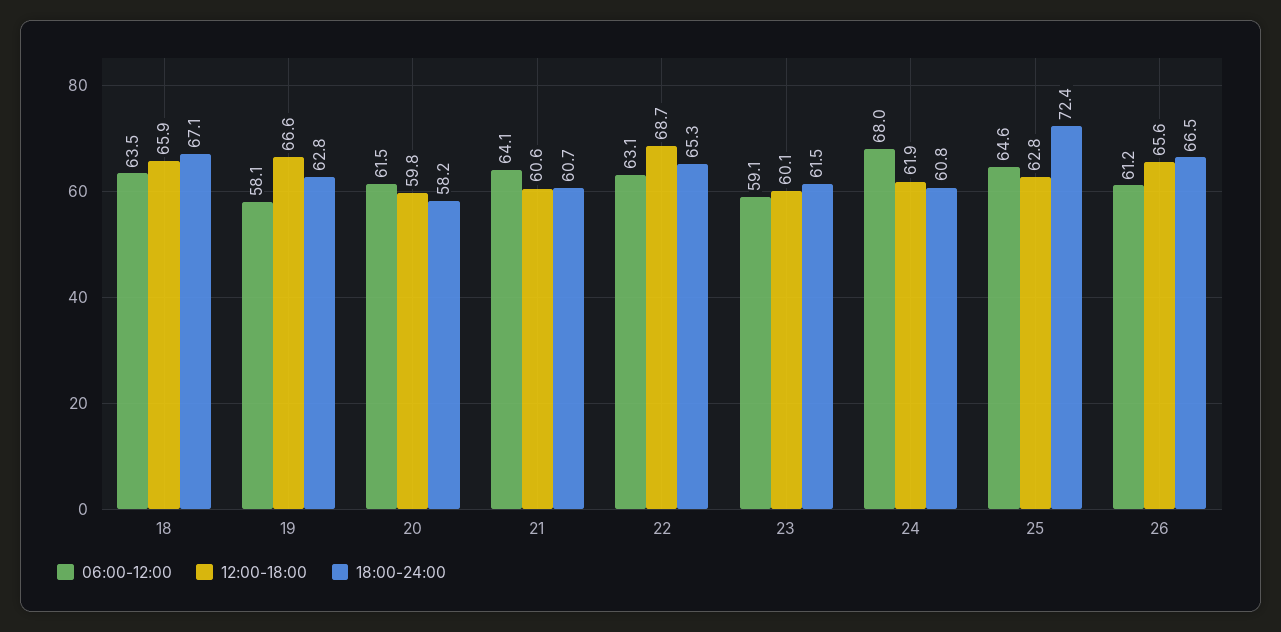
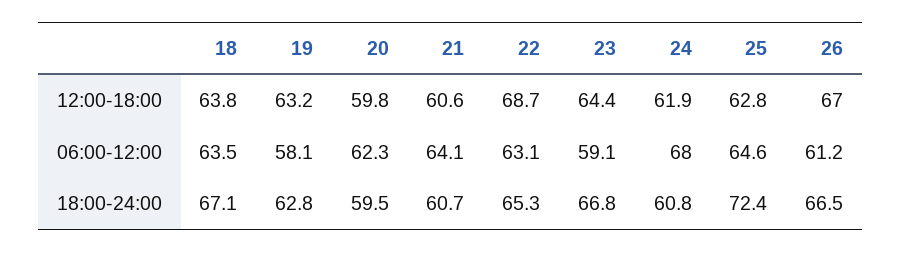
  {
    "06:00-12:00": {
      "18": 63.5,
      "19": 58.1,
-     "20": 61.5,
+     "20": 62.3,
      "21": 64.1,
      "22": 63.1,
      "23": 59.1,
      "24": 68,
      "25": 64.6,
      "26": 61.2
    },
    "12:00-18:00": {
-     "18": 65.9,
+     "18": 63.8,
-     "19": 66.6,
+     "19": 63.2,
      "20": 59.8,
      "21": 60.6,
      "22": 68.7,
-     "23": 60.1,
+     "23": 64.4,
      "24": 61.9,
      "25": 62.8,
-     "26": 65.6
+     "26": 67
    },
    "18:00-24:00": {
      "18": 67.1,
      "19": 62.8,
-     "20": 58.2,
+     "20": 59.5,
      "21": 60.7,
      "22": 65.3,
-     "23": 61.5,
+     "23": 66.8,
      "24": 60.8,
      "25": 72.4,
      "26": 66.5
    }
  }

